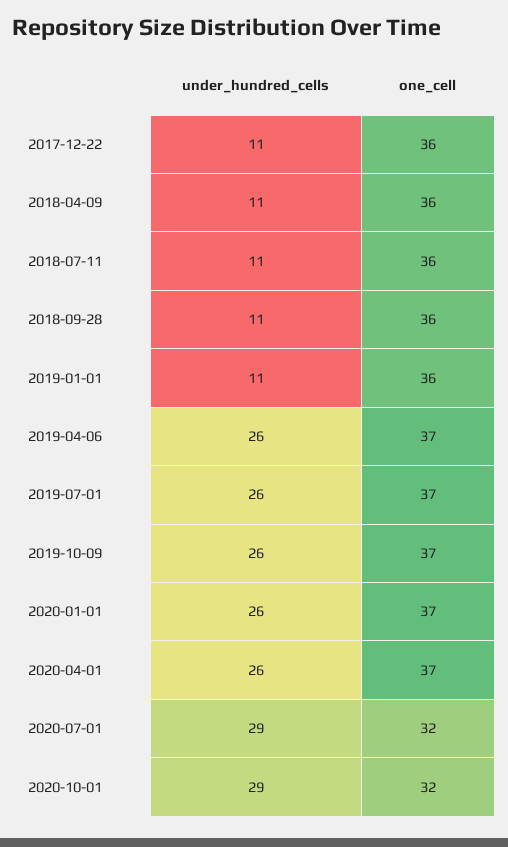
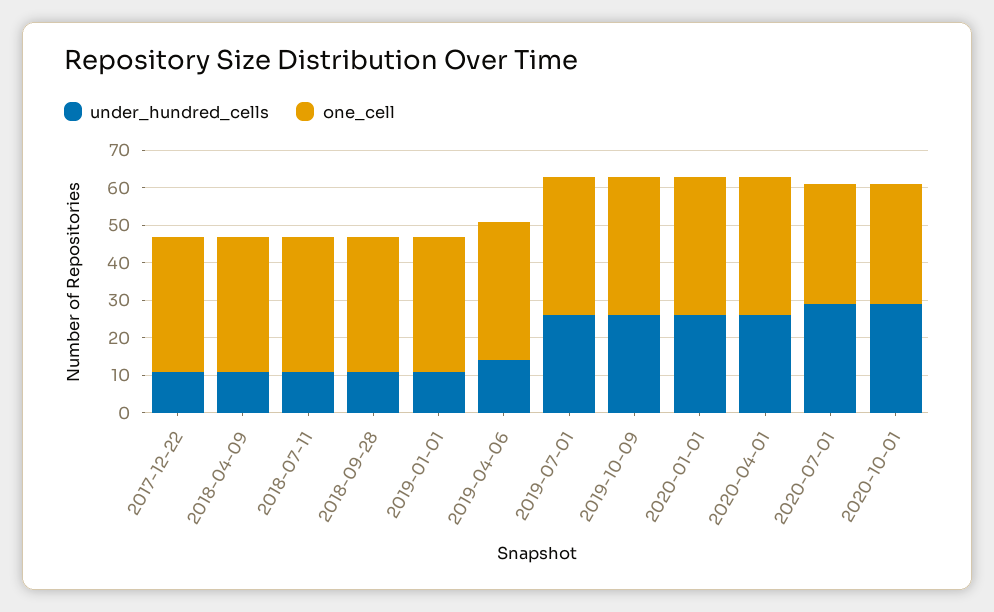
  {
    "under_hundred_cells": {
      "2017-12-22": 11,
      "2018-04-09": 11,
      "2018-07-11": 11,
      "2018-09-28": 11,
      "2019-01-01": 11,
-     "2019-04-06": 26,
+     "2019-04-06": 15,
      "2019-07-01": 26,
      "2019-10-09": 26,
      "2020-01-01": 26,
      "2020-04-01": 26,
      "2020-07-01": 29,
      "2020-10-01": 29
    },
    "one_cell": {
      "2017-12-22": 36,
      "2018-04-09": 36,
      "2018-07-11": 36,
      "2018-09-28": 36,
      "2019-01-01": 36,
      "2019-04-06": 37,
      "2019-07-01": 37,
      "2019-10-09": 37,
      "2020-01-01": 37,
      "2020-04-01": 37,
      "2020-07-01": 32,
      "2020-10-01": 32
    }
  }

